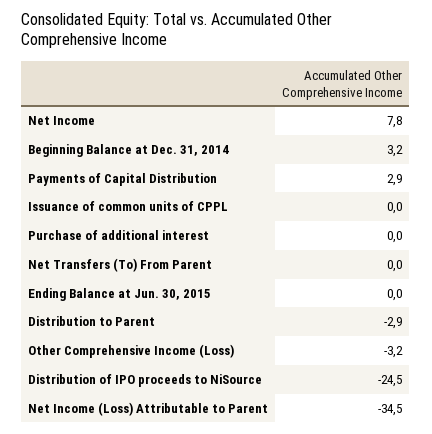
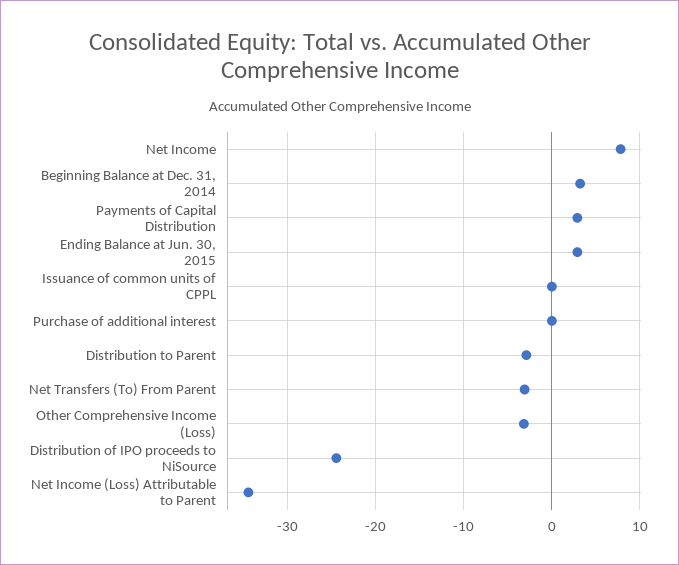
  {
    "Net Income": 7.8,
    "Beginning Balance at Dec. 31, 2014": 3.2,
    "Payments of Capital Distribution": 2.9,
    "Issuance of common units of CPPL": 0,
    "Purchase of additional interest": 0,
-   "Net Transfers (To) From Parent": 0,
+   "Net Transfers (To) From Parent": -3,
-   "Ending Balance at Jun. 30, 2015": 0,
+   "Ending Balance at Jun. 30, 2015": 3,
    "Distribution to Parent": -2.9,
    "Other Comprehensive Income (Loss)": -3.2,
    "Distribution of IPO proceeds to NiSource": -24.5,
    "Net Income (Loss) Attributable to Parent": -34.5
  }

